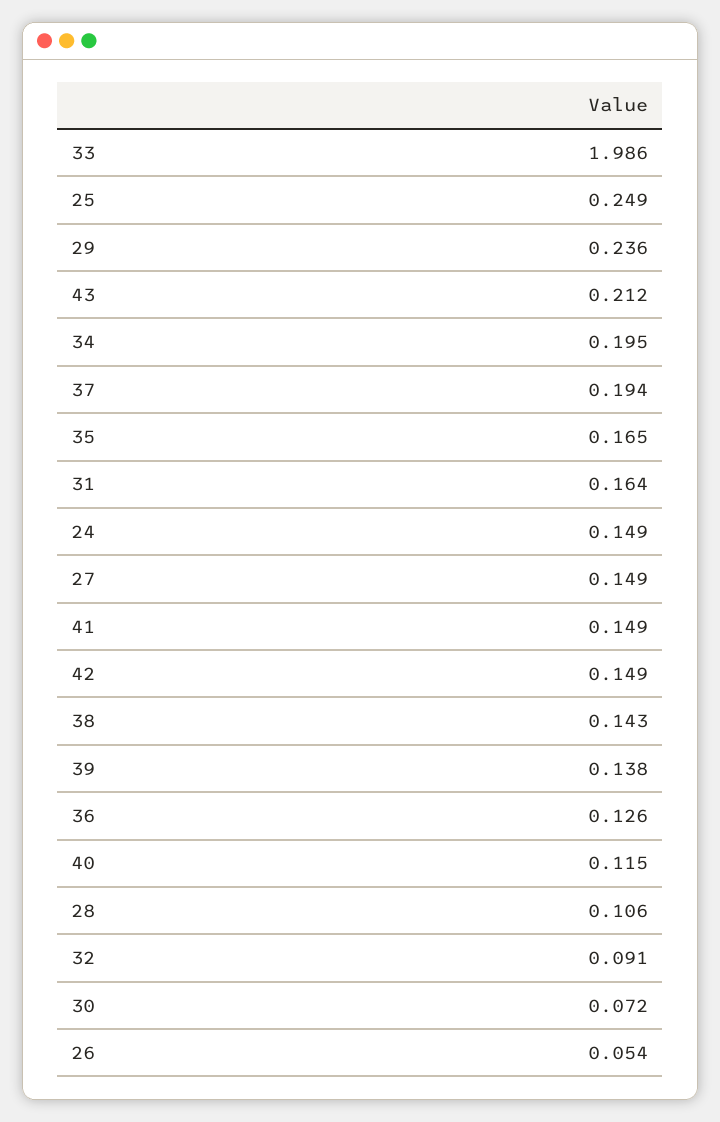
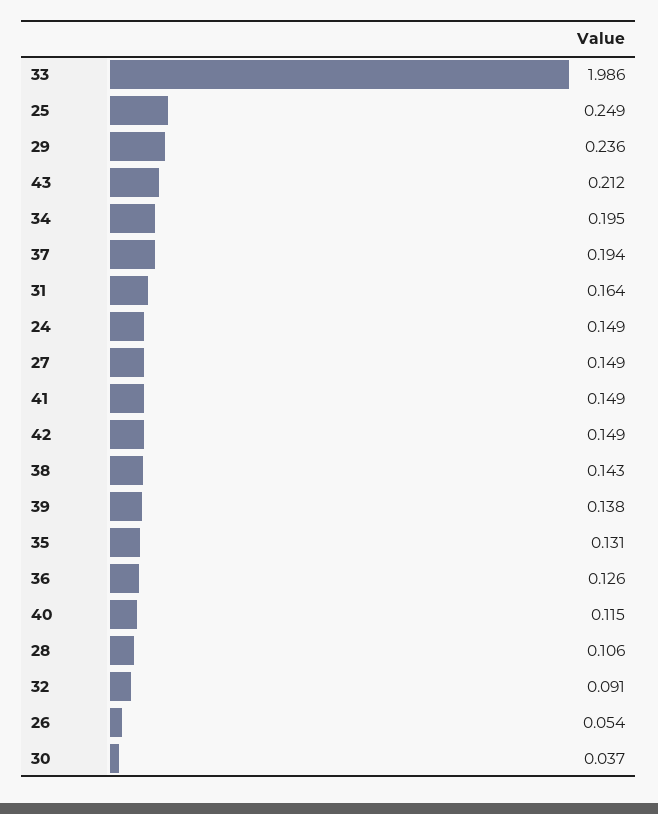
  {
    "33": 1.986,
    "25": 0.249,
    "29": 0.236,
    "43": 0.212,
    "34": 0.195,
    "37": 0.194,
-   "35": 0.165,
+   "35": 0.131,
    "31": 0.164,
    "24": 0.149,
    "27": 0.149,
    "41": 0.149,
    "42": 0.149,
    "38": 0.143,
    "39": 0.138,
    "36": 0.126,
    "40": 0.115,
    "28": 0.106,
    "32": 0.091,
-   "30": 0.072,
+   "30": 0.037,
    "26": 0.054
  }

